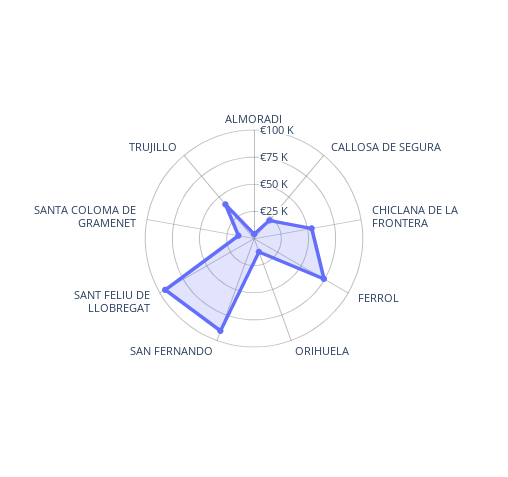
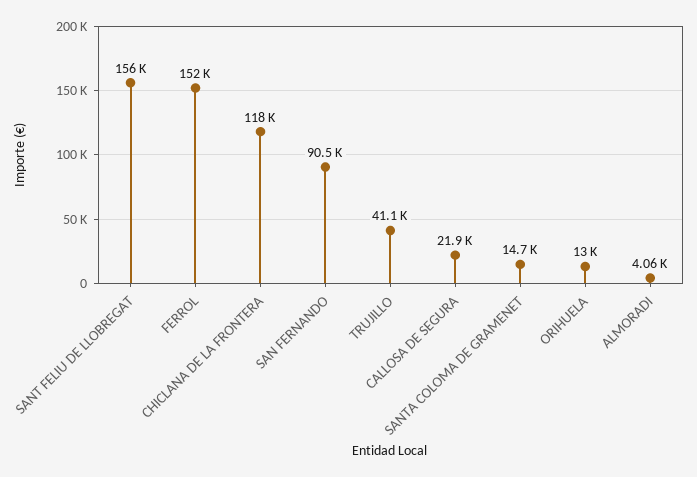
  {
    "ALMORADI": 4060,
    "CALLOSA DE SEGURA": 21900,
-   "CHICLANA DE LA FRONTERA": 50000,
+   "CHICLANA DE LA FRONTERA": 118000,
-   "FERROL": 75000,
+   "FERROL": 152000,
    "ORIHUELA": 13000,
    "SAN FERNANDO": 90500,
-   "SANT FELIU DE LLOBREGAT": 100000,
+   "SANT FELIU DE LLOBREGAT": 156000,
    "SANTA COLOMA DE GRAMENET": 14700,
    "TRUJILLO": 41100
  }

